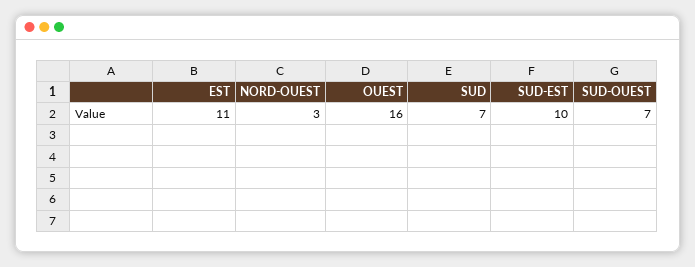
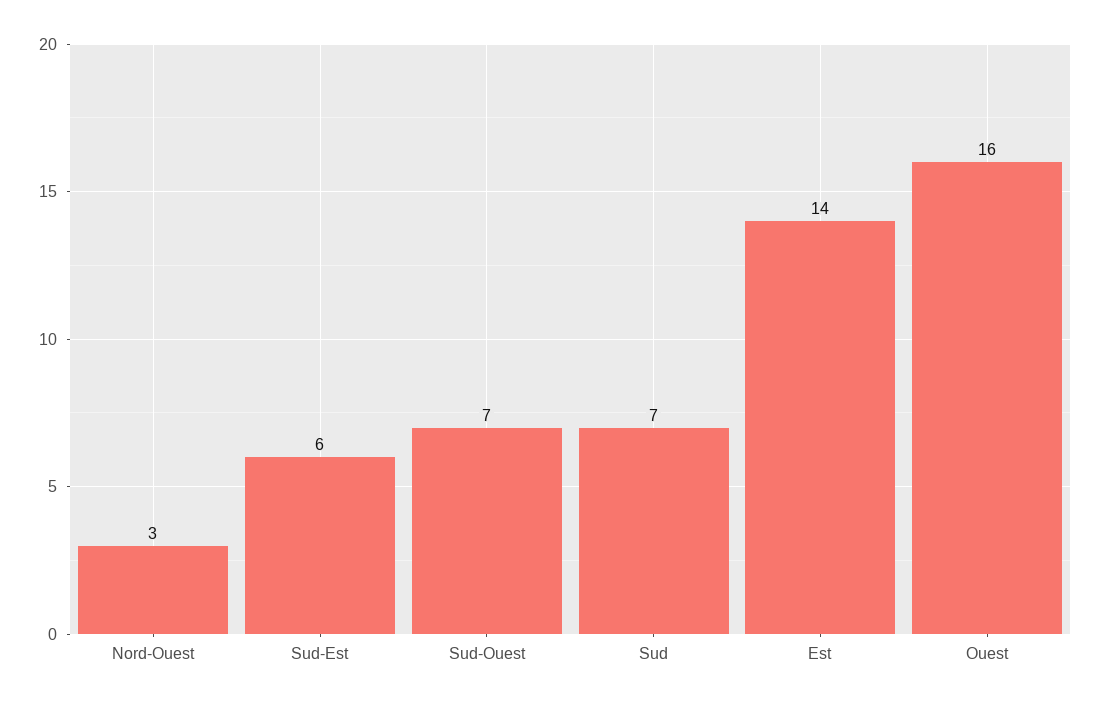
  {
-   "EST": 11,
+   "EST": 14,
    "NORD-OUEST": 3,
    "OUEST": 16,
    "SUD": 7,
-   "SUD-EST": 10,
+   "SUD-EST": 6,
    "SUD-OUEST": 7
  }

